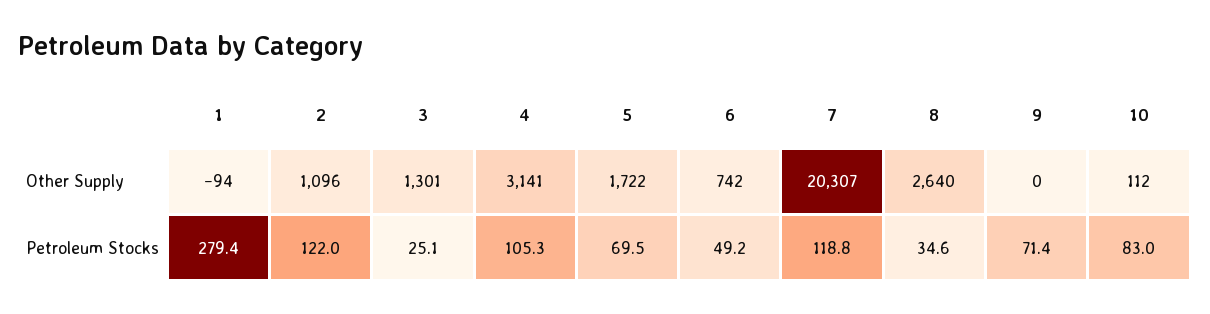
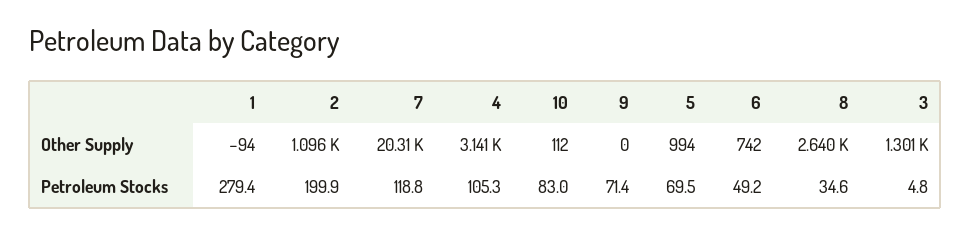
  {
    "1": {
      "Other Supply": -94,
      "Petroleum Stocks": 279.4
    },
    "2": {
      "Other Supply": 1096,
-     "Petroleum Stocks": 122
+     "Petroleum Stocks": 199.9
    },
    "3": {
      "Other Supply": 1301,
-     "Petroleum Stocks": 25.1
+     "Petroleum Stocks": 4.8
    },
    "4": {
      "Other Supply": 3141,
      "Petroleum Stocks": 105.3
    },
    "5": {
-     "Other Supply": 1722,
+     "Other Supply": 994,
      "Petroleum Stocks": 69.5
    },
    "6": {
      "Other Supply": 742,
      "Petroleum Stocks": 49.2
    },
    "7": {
      "Other Supply": 20307,
      "Petroleum Stocks": 118.8
    },
    "8": {
      "Other Supply": 2640,
      "Petroleum Stocks": 34.6
    },
    "9": {
      "Other Supply": 0,
      "Petroleum Stocks": 71.4
    },
    "10": {
      "Other Supply": 112,
      "Petroleum Stocks": 83
    }
  }

